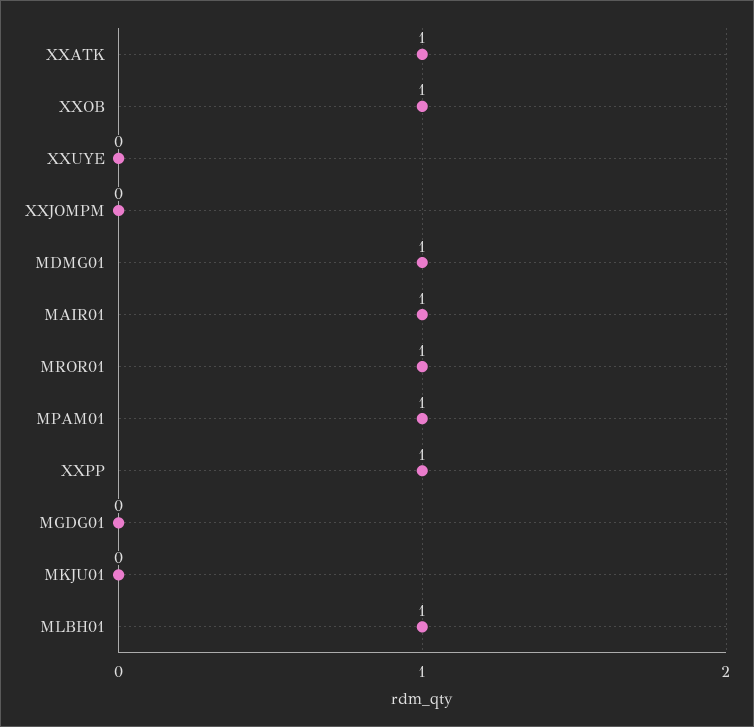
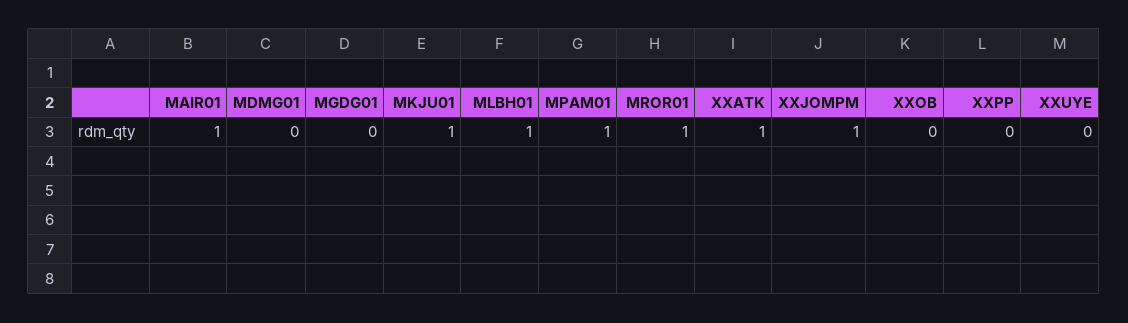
  {
    "XXATK": 1,
-   "XXOB": 1,
+   "XXOB": 0,
    "XXUYE": 0,
-   "XXJOMPM": 0,
+   "XXJOMPM": 1,
-   "MDMG01": 1,
+   "MDMG01": 0,
    "MAIR01": 1,
    "MROR01": 1,
    "MPAM01": 1,
-   "XXPP": 1,
+   "XXPP": 0,
    "MGDG01": 0,
-   "MKJU01": 0,
+   "MKJU01": 1,
    "MLBH01": 1
  }

